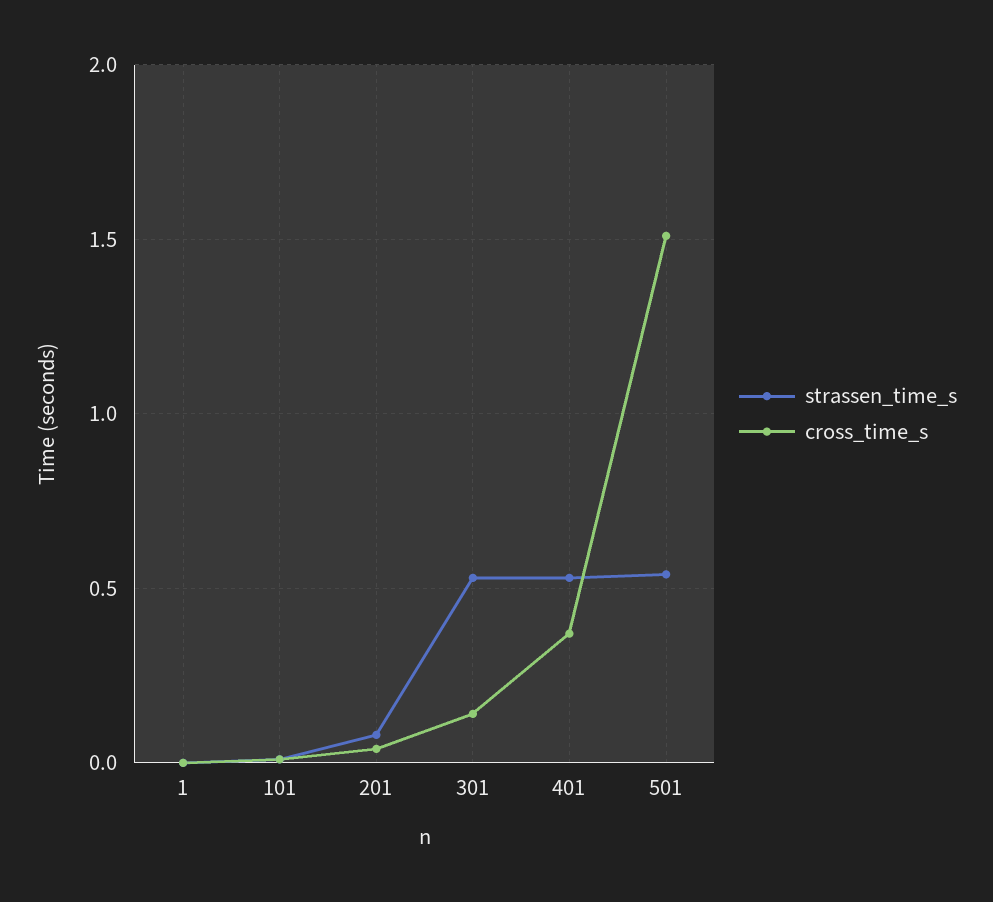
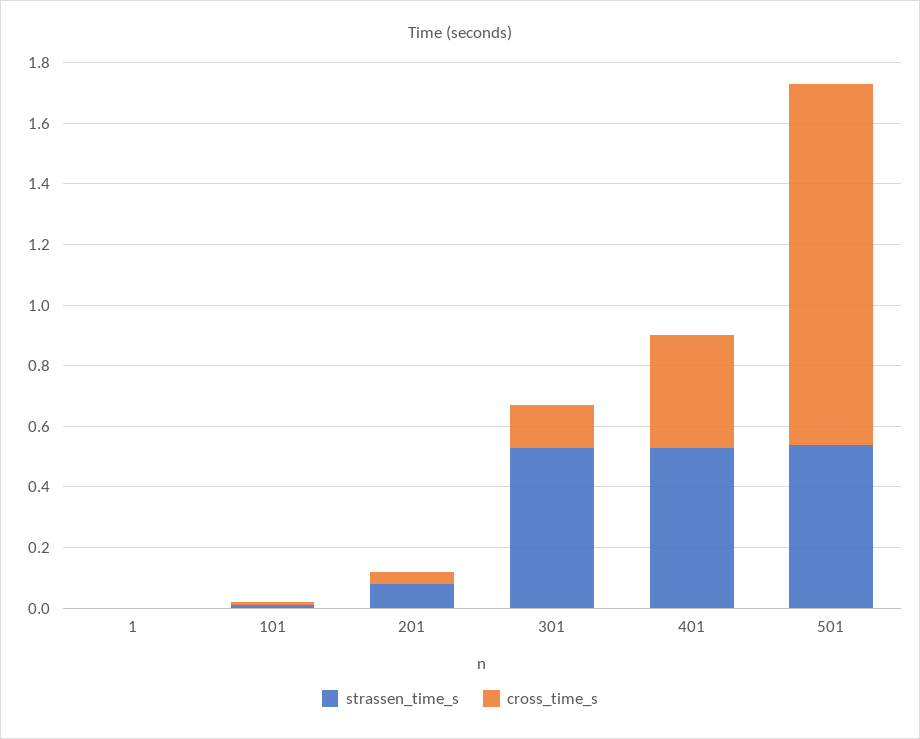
  {
    "strassen_time_s": {
      "1": 0,
      "101": 0,
      "201": 0.1,
      "301": 0.55,
      "401": 0.55,
      "501": 0.55
    },
    "cross_time_s": {
      "1": 0,
      "101": 0,
      "201": 0.05,
      "301": 0.15,
      "401": 0.35,
-     "501": 1.5
+     "501": 1.2
    }
  }

